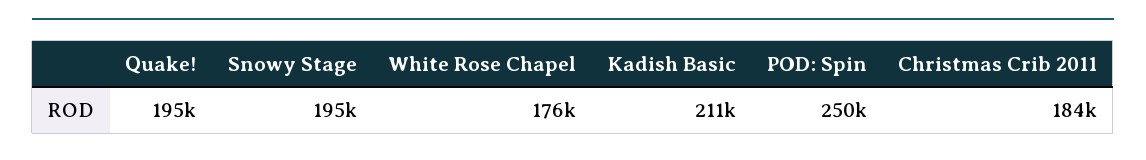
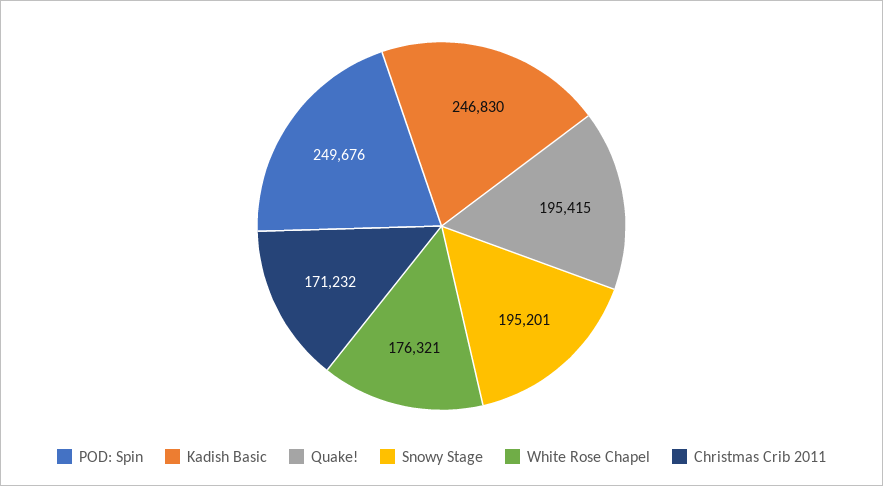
  {
    "Quake!": 195415,
    "Snowy Stage": 195201,
    "White Rose Chapel": 176321,
-   "Kadish Basic": 211000,
+   "Kadish Basic": 246830,
    "POD: Spin": 249676,
-   "Christmas Crib 2011": 184000
+   "Christmas Crib 2011": 171232
  }

